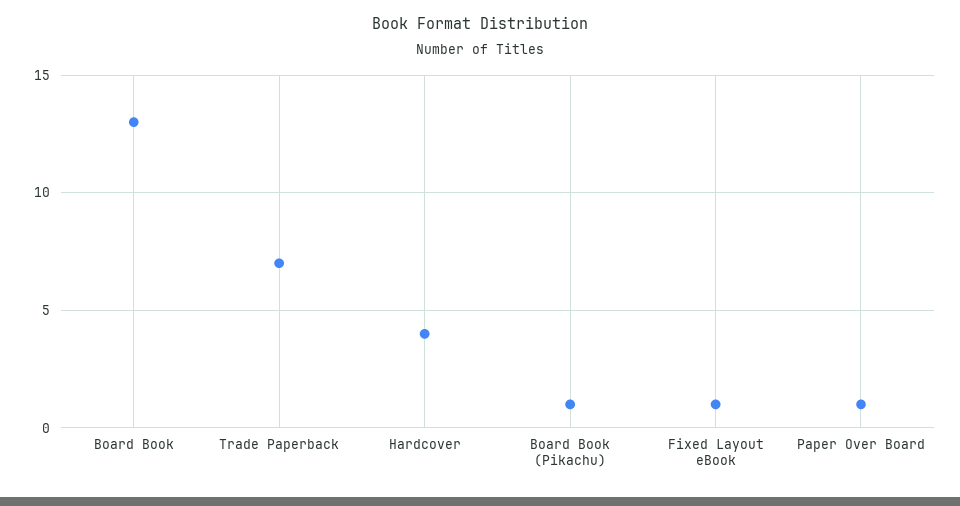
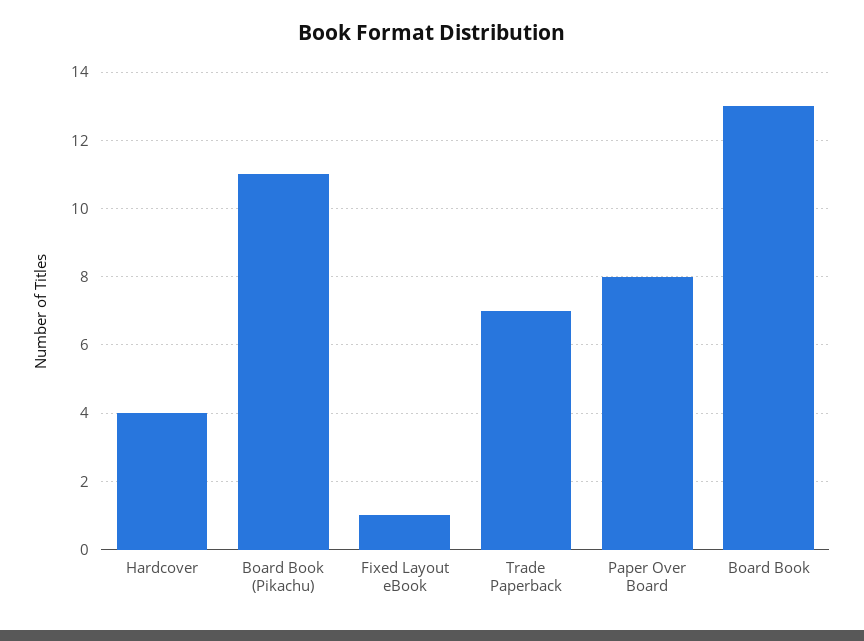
  {
    "Board Book": 13,
    "Trade Paperback": 7,
    "Hardcover": 4,
-   "Board Book (Pikachu)": 1,
+   "Board Book (Pikachu)": 11,
    "Fixed Layout eBook": 1,
-   "Paper Over Board": 1
+   "Paper Over Board": 8
  }

